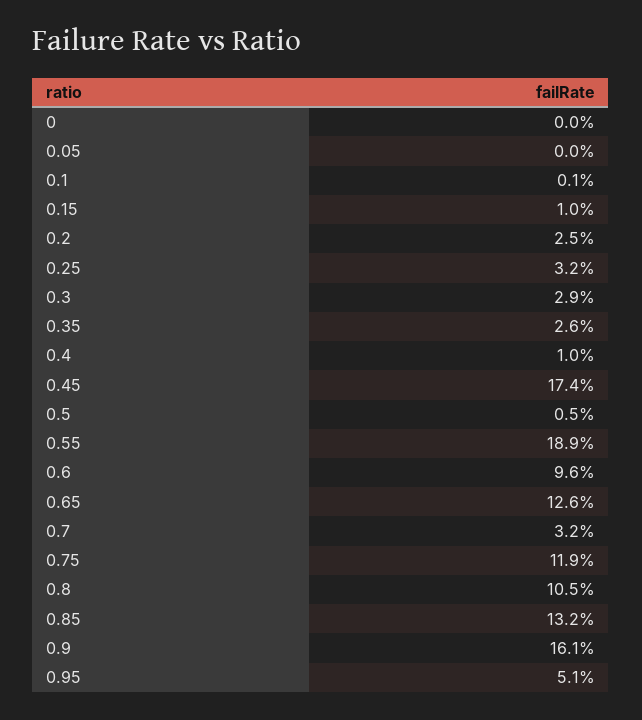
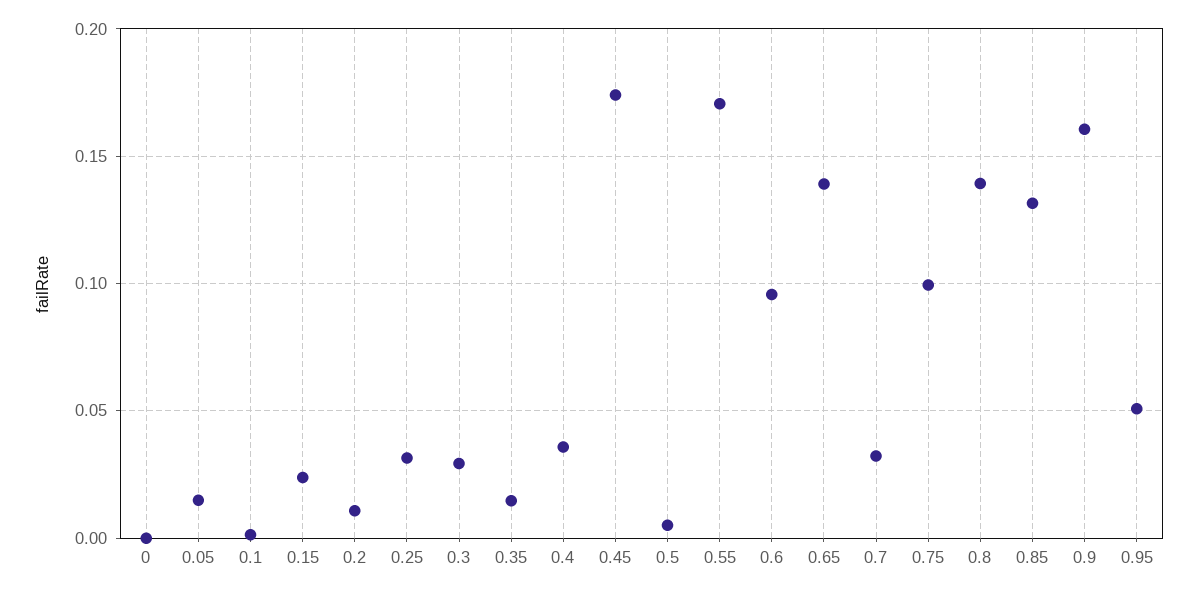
  {
    "0": 0,
-   "0.05": 0,
+   "0.05": 0.015,
    "0.1": 0.001,
-   "0.15": 0.01,
+   "0.15": 0.025,
-   "0.2": 0.025,
+   "0.2": 0.01,
    "0.25": 0.032,
    "0.3": 0.029,
-   "0.35": 0.026,
+   "0.35": 0.015,
-   "0.4": 0.01,
+   "0.4": 0.035,
    "0.45": 0.174,
    "0.5": 0.005,
-   "0.55": 0.189,
+   "0.55": 0.17,
    "0.6": 0.096,
-   "0.65": 0.126,
+   "0.65": 0.14,
    "0.7": 0.032,
-   "0.75": 0.119,
+   "0.75": 0.1,
-   "0.8": 0.105,
+   "0.8": 0.14,
    "0.85": 0.132,
    "0.9": 0.161,
    "0.95": 0.051
  }

